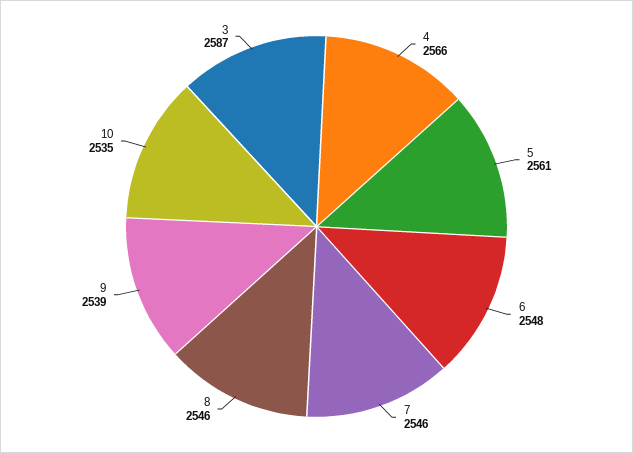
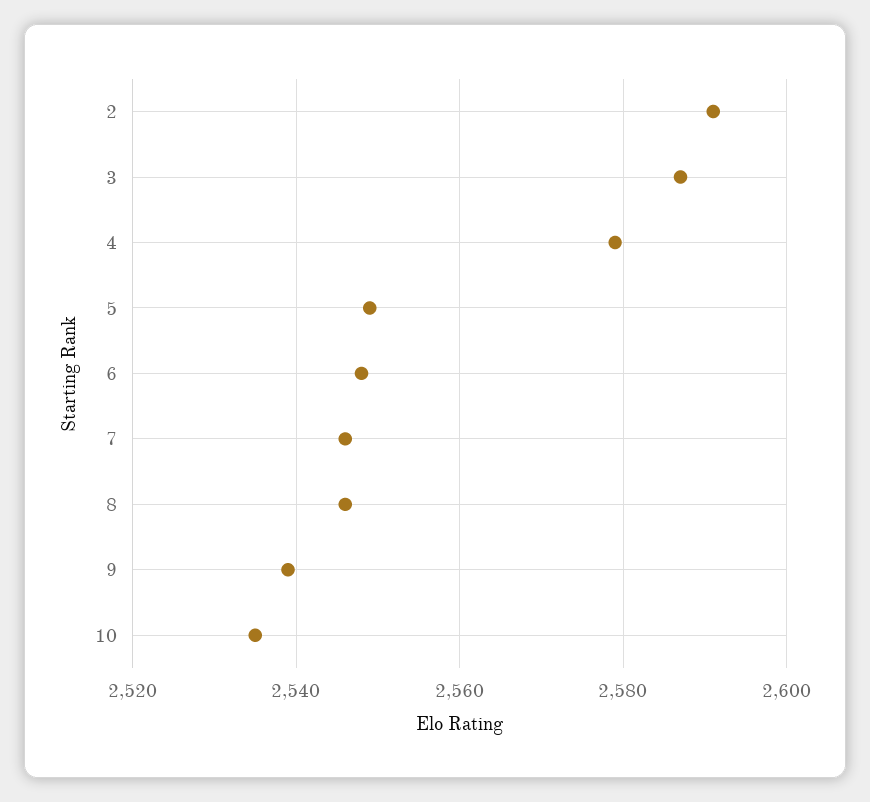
  {
-   "4": 2566,
+   "4": 2580,
-   "5": 2561,
+   "5": 2550,
    "6": 2548,
    "7": 2546,
    "8": 2546,
    "9": 2539,
    "10": 2535,
-   "3": 2587
+   "3": 2587,
+   "2": 2590
  }

